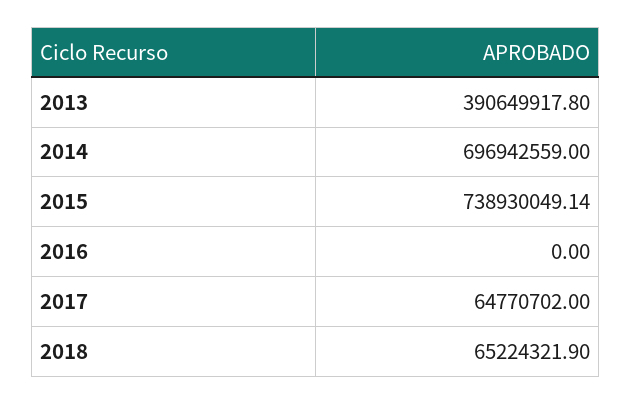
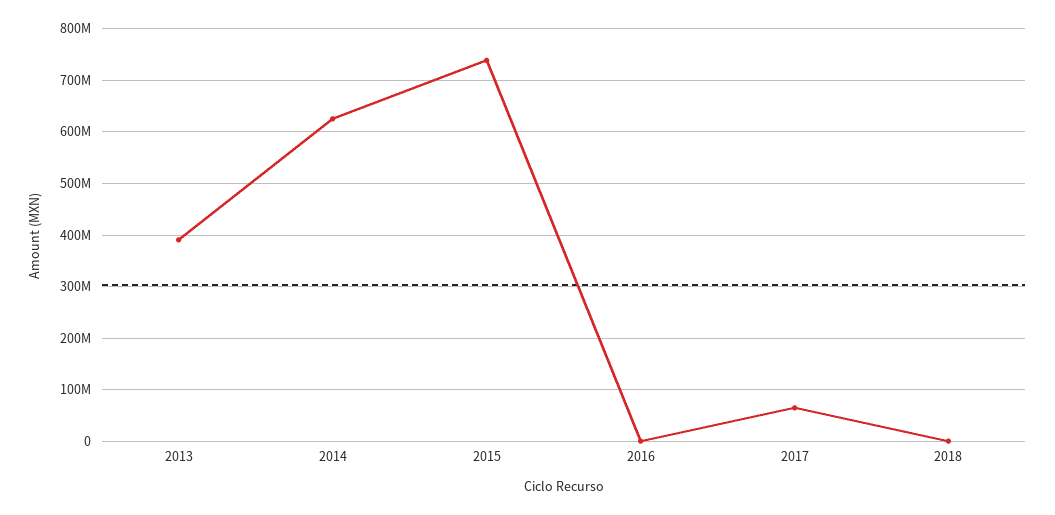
  {
    "2013": 390649917.8,
-   "2014": 696942559,
+   "2014": 620000000,
    "2015": 738930049.14,
    "2016": 0,
    "2017": 64770702,
-   "2018": 65224321.9
+   "2018": 0
  }

